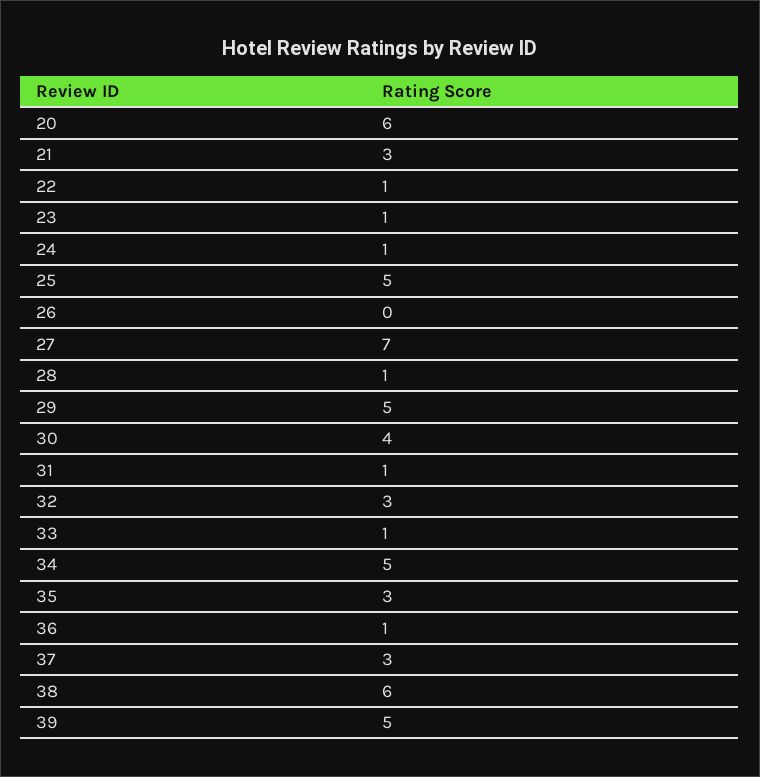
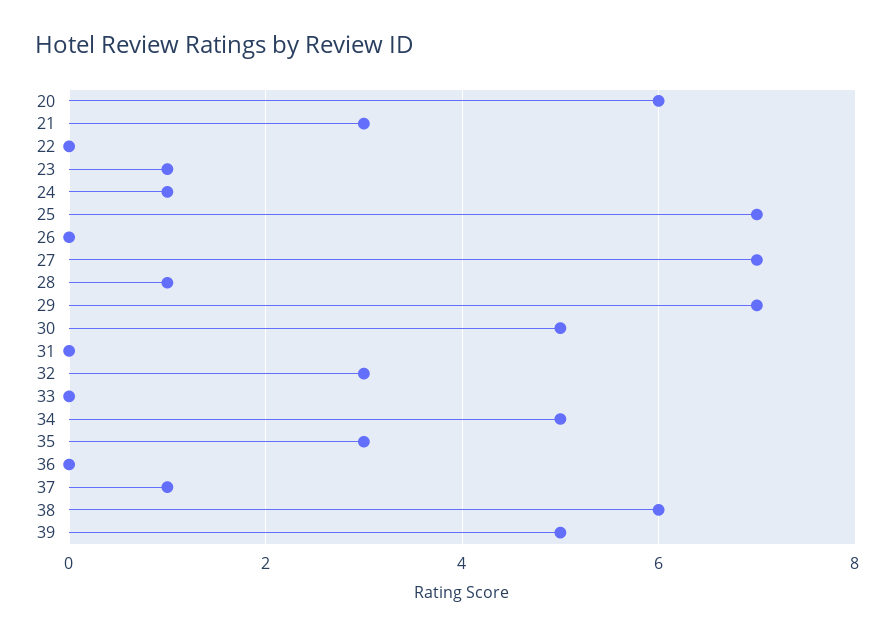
  {
    "20": 6,
    "21": 3,
-   "22": 1,
+   "22": 0,
    "23": 1,
    "24": 1,
-   "25": 5,
+   "25": 7,
    "26": 0,
    "27": 7,
    "28": 1,
-   "29": 5,
+   "29": 7,
-   "30": 4,
+   "30": 5,
-   "31": 1,
+   "31": 0,
    "32": 3,
-   "33": 1,
+   "33": 0,
    "34": 5,
    "35": 3,
-   "36": 1,
+   "36": 0,
-   "37": 3,
+   "37": 1,
    "38": 6,
    "39": 5
  }

